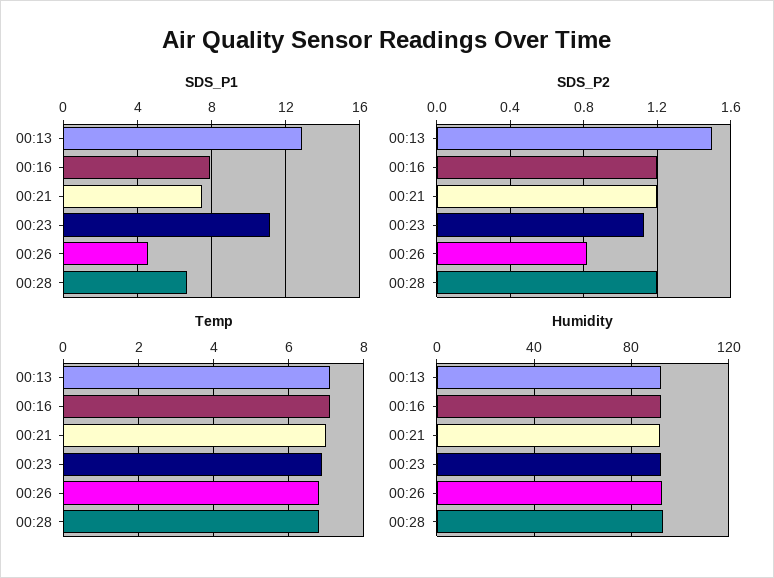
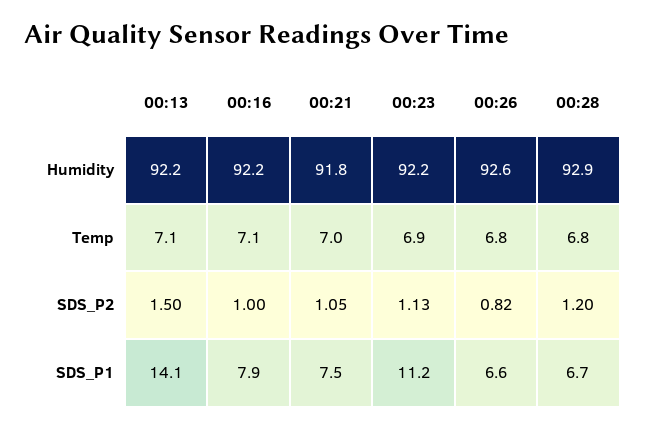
  {
    "SDS_P1": {
-     "00:13": 13,
+     "00:13": 14.1,
      "00:16": 7.9,
      "00:21": 7.5,
      "00:23": 11.2,
-     "00:26": 4.5,
+     "00:26": 6.6,
      "00:28": 6.7
    },
    "SDS_P2": {
      "00:13": 1.5,
-     "00:16": 1.2,
+     "00:16": 1,
-     "00:21": 1.2,
+     "00:21": 1.05,
      "00:23": 1.13,
      "00:26": 0.82,
      "00:28": 1.2
    },
    "Temp": {
      "00:13": 7.1,
      "00:16": 7.1,
      "00:21": 7,
      "00:23": 6.9,
      "00:26": 6.8,
      "00:28": 6.8
    },
    "Humidity": {
      "00:13": 92.2,
      "00:16": 92.2,
      "00:21": 91.8,
      "00:23": 92.2,
      "00:26": 92.6,
      "00:28": 92.9
    }
  }

